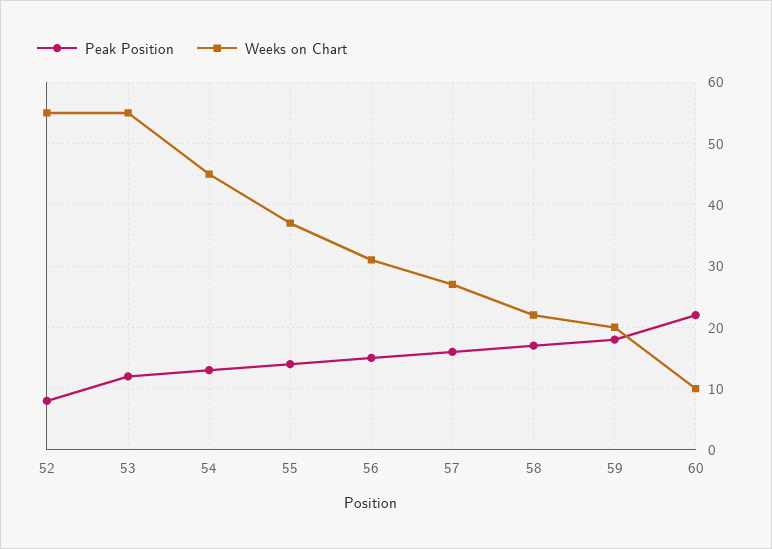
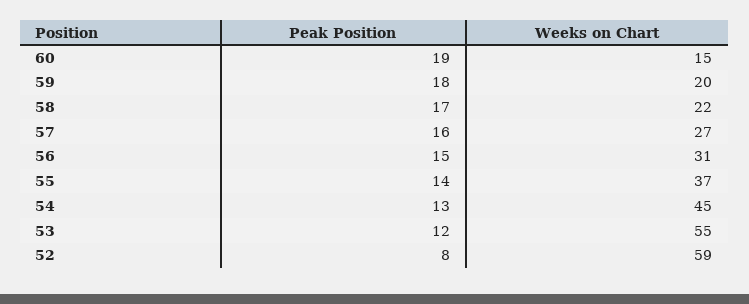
  {
    "Peak Position": {
      "52": 8,
      "53": 12,
      "54": 13,
      "55": 14,
      "56": 15,
      "57": 16,
      "58": 17,
      "59": 18,
-     "60": 22
+     "60": 19
    },
    "Weeks on Chart": {
-     "52": 55,
+     "52": 59,
      "53": 55,
      "54": 45,
      "55": 37,
      "56": 31,
      "57": 27,
      "58": 22,
      "59": 20,
-     "60": 10
+     "60": 15
    }
  }

